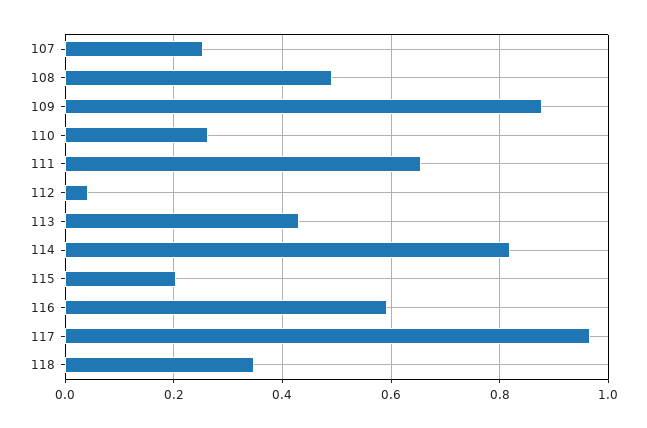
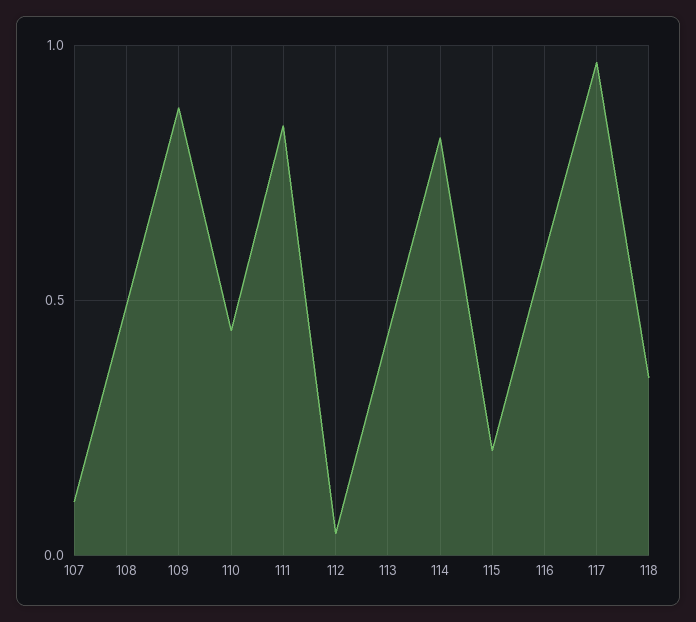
  {
-   "107": 0.26,
+   "107": 0.1,
    "108": 0.5,
    "109": 0.88,
-   "110": 0.26,
+   "110": 0.45,
-   "111": 0.66,
+   "111": 0.85,
    "112": 0.04,
    "113": 0.42,
    "114": 0.82,
    "115": 0.2,
    "116": 0.6,
    "117": 0.96,
    "118": 0.34
  }

